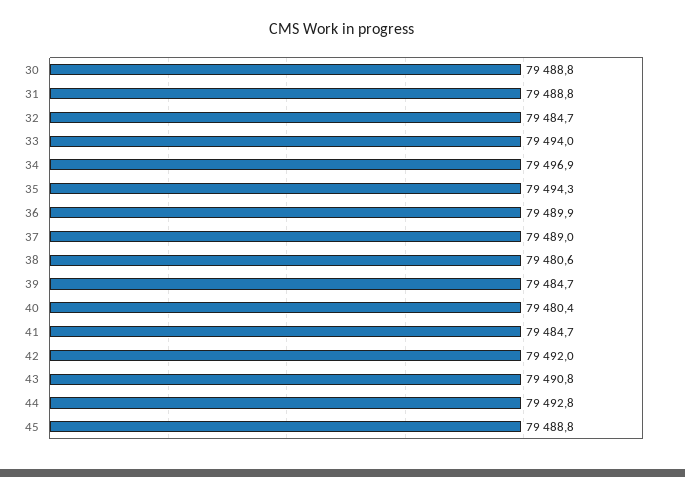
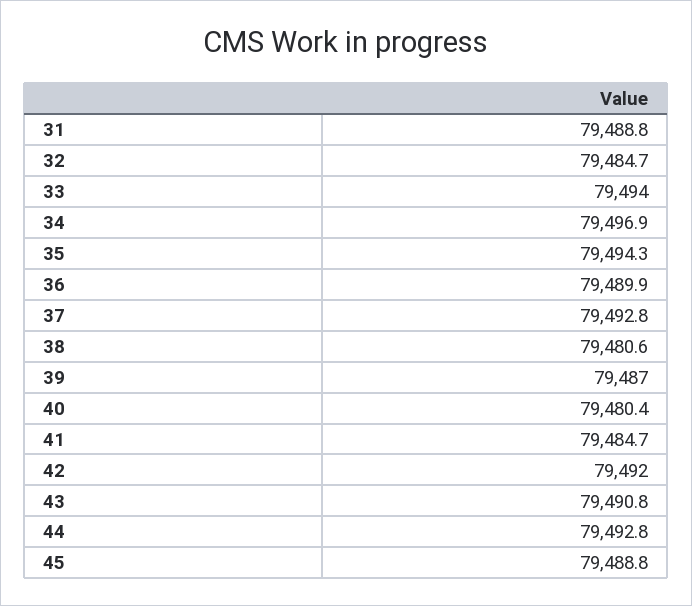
  {
-   "30": 79488.8,
    "31": 79488.8,
    "32": 79484.7,
    "33": 79494,
    "34": 79496.9,
    "35": 79494.3,
    "36": 79489.9,
-   "37": 79489,
+   "37": 79492.8,
    "38": 79480.6,
-   "39": 79484.7,
+   "39": 79487,
    "40": 79480.4,
    "41": 79484.7,
    "42": 79492,
    "43": 79490.8,
    "44": 79492.8,
    "45": 79488.8
  }

